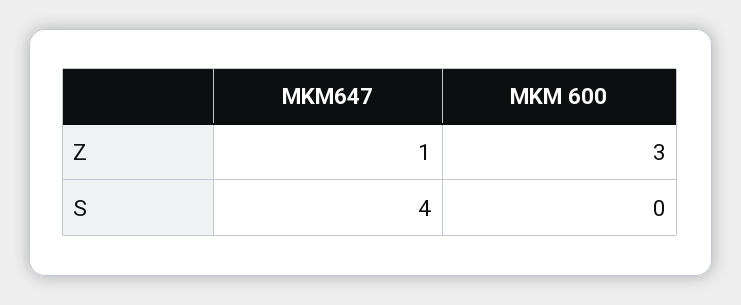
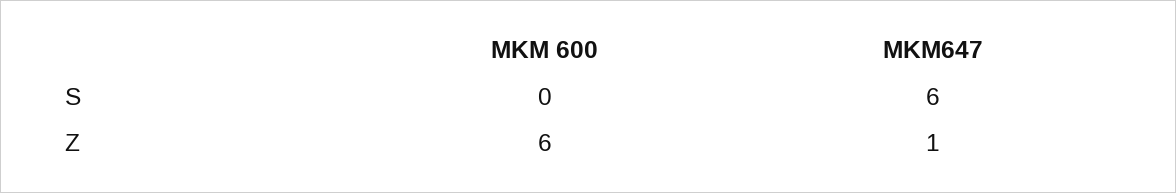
  {
    "MKM647": {
      "Z": 1,
-     "S": 4
+     "S": 6
    },
    "MKM 600": {
-     "Z": 3,
+     "Z": 6,
      "S": 0
    }
  }

